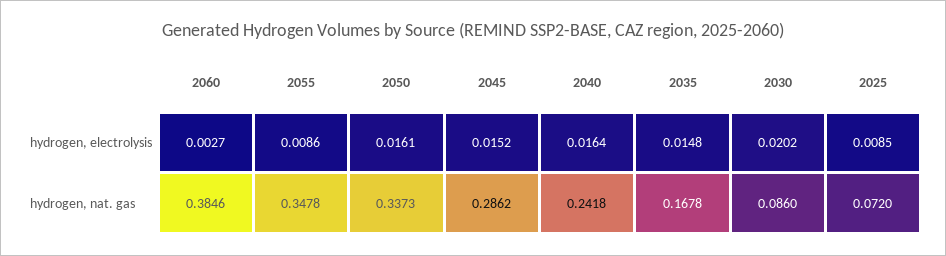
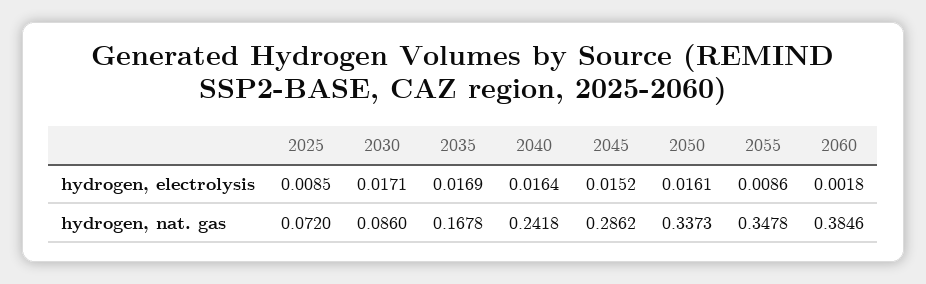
  {
    "2060": {
-     "hydrogen, electrolysis": 0.0027,
+     "hydrogen, electrolysis": 0.0018,
      "hydrogen, nat. gas": 0.3846
    },
    "2055": {
      "hydrogen, electrolysis": 0.0086,
      "hydrogen, nat. gas": 0.3478
    },
    "2050": {
      "hydrogen, electrolysis": 0.0161,
      "hydrogen, nat. gas": 0.3373
    },
    "2045": {
      "hydrogen, electrolysis": 0.0152,
      "hydrogen, nat. gas": 0.2862
    },
    "2040": {
      "hydrogen, electrolysis": 0.0164,
      "hydrogen, nat. gas": 0.2418
    },
    "2035": {
-     "hydrogen, electrolysis": 0.0148,
+     "hydrogen, electrolysis": 0.0169,
      "hydrogen, nat. gas": 0.1678
    },
    "2030": {
-     "hydrogen, electrolysis": 0.0202,
+     "hydrogen, electrolysis": 0.0171,
      "hydrogen, nat. gas": 0.086
    },
    "2025": {
      "hydrogen, electrolysis": 0.0085,
      "hydrogen, nat. gas": 0.072
    }
  }

